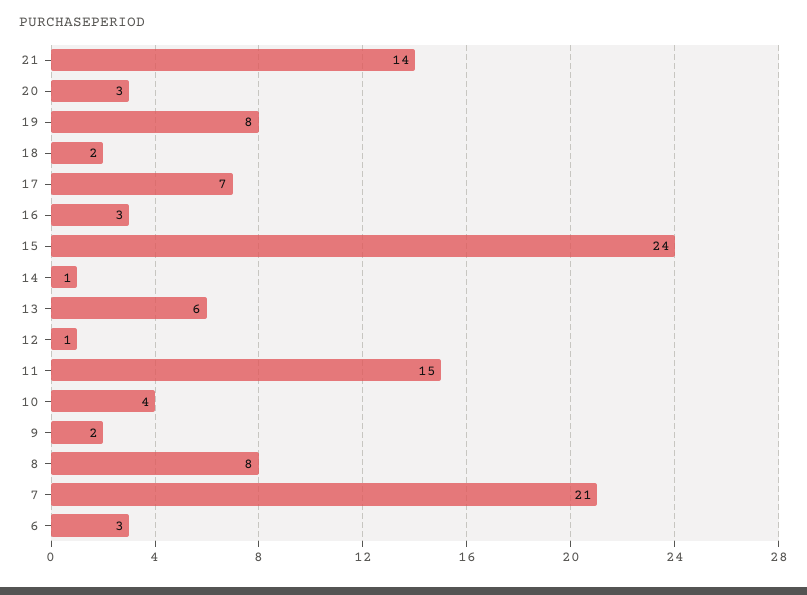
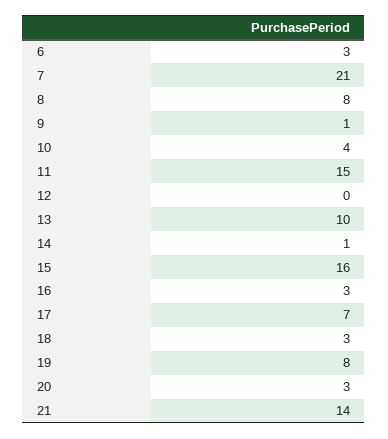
  {
    "21": 14,
    "20": 3,
    "19": 8,
-   "18": 2,
+   "18": 3,
    "17": 7,
    "16": 3,
-   "15": 24,
+   "15": 16,
    "14": 1,
-   "13": 6,
+   "13": 10,
-   "12": 1,
+   "12": 0,
    "11": 15,
    "10": 4,
-   "9": 2,
+   "9": 1,
    "8": 8,
    "7": 21,
    "6": 3
  }

